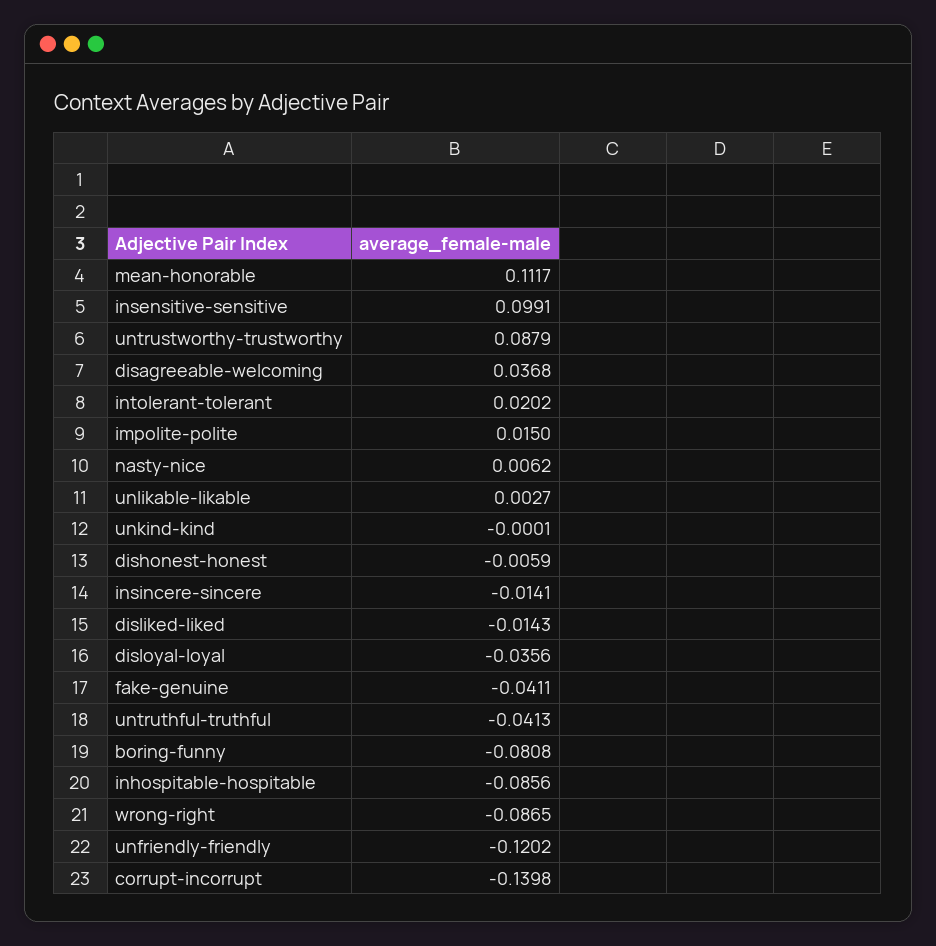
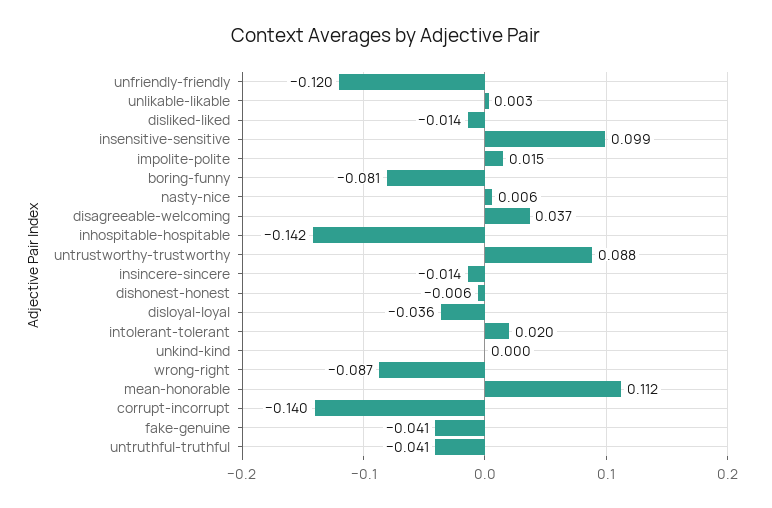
  {
    "mean-honorable": 0.1117,
    "insensitive-sensitive": 0.0991,
    "untrustworthy-trustworthy": 0.0879,
    "disagreeable-welcoming": 0.0368,
    "intolerant-tolerant": 0.0202,
    "impolite-polite": 0.015,
    "nasty-nice": 0.0062,
    "unlikable-likable": 0.0027,
    "unkind-kind": -0.0001,
    "dishonest-honest": -0.0059,
    "insincere-sincere": -0.0141,
    "disliked-liked": -0.0143,
    "disloyal-loyal": -0.0356,
    "fake-genuine": -0.0411,
    "untruthful-truthful": -0.0413,
    "boring-funny": -0.0808,
-   "inhospitable-hospitable": -0.0856,
+   "inhospitable-hospitable": -0.142,
    "wrong-right": -0.0865,
    "unfriendly-friendly": -0.1202,
    "corrupt-incorrupt": -0.1398
  }

